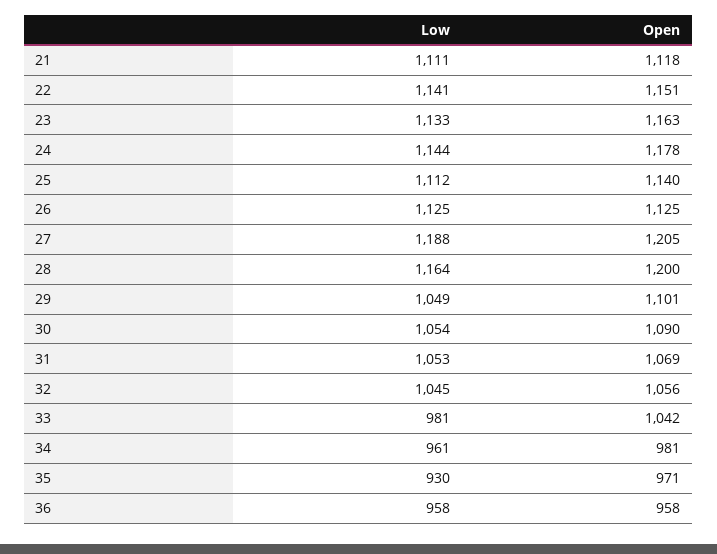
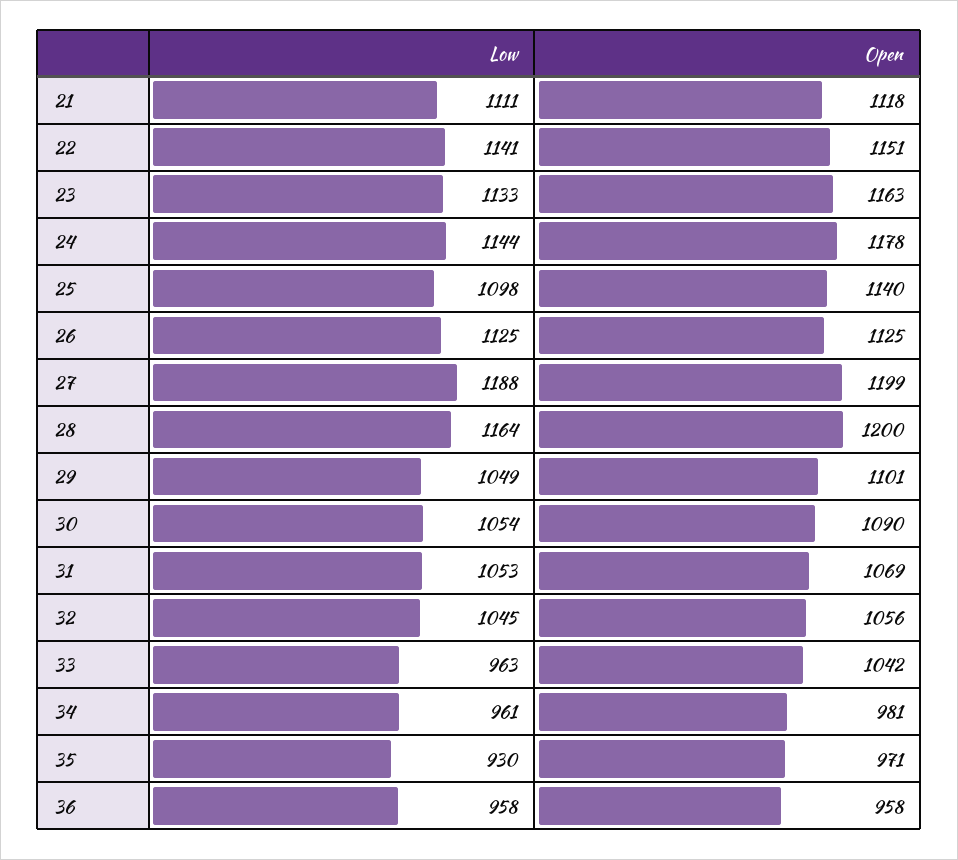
  {
    "Low": {
      "21": 1111,
      "22": 1141,
      "23": 1133,
      "24": 1144,
-     "25": 1112,
+     "25": 1098,
      "26": 1125,
      "27": 1188,
      "28": 1164,
      "29": 1049,
      "30": 1054,
      "31": 1053,
      "32": 1045,
-     "33": 981,
+     "33": 963,
      "34": 961,
      "35": 930,
      "36": 958
    },
    "Open": {
      "21": 1118,
      "22": 1151,
      "23": 1163,
      "24": 1178,
      "25": 1140,
      "26": 1125,
-     "27": 1205,
+     "27": 1199,
      "28": 1200,
      "29": 1101,
      "30": 1090,
      "31": 1069,
      "32": 1056,
      "33": 1042,
      "34": 981,
      "35": 971,
      "36": 958
    }
  }

